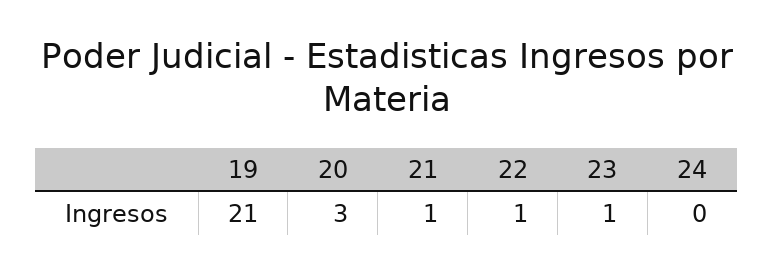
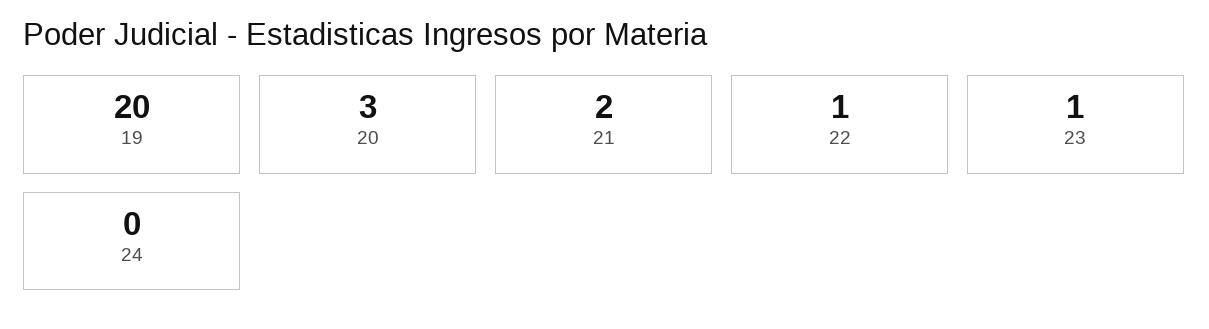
  {
-   "19": 21,
+   "19": 20,
    "20": 3,
-   "21": 1,
+   "21": 2,
    "22": 1,
    "23": 1,
    "24": 0
  }

